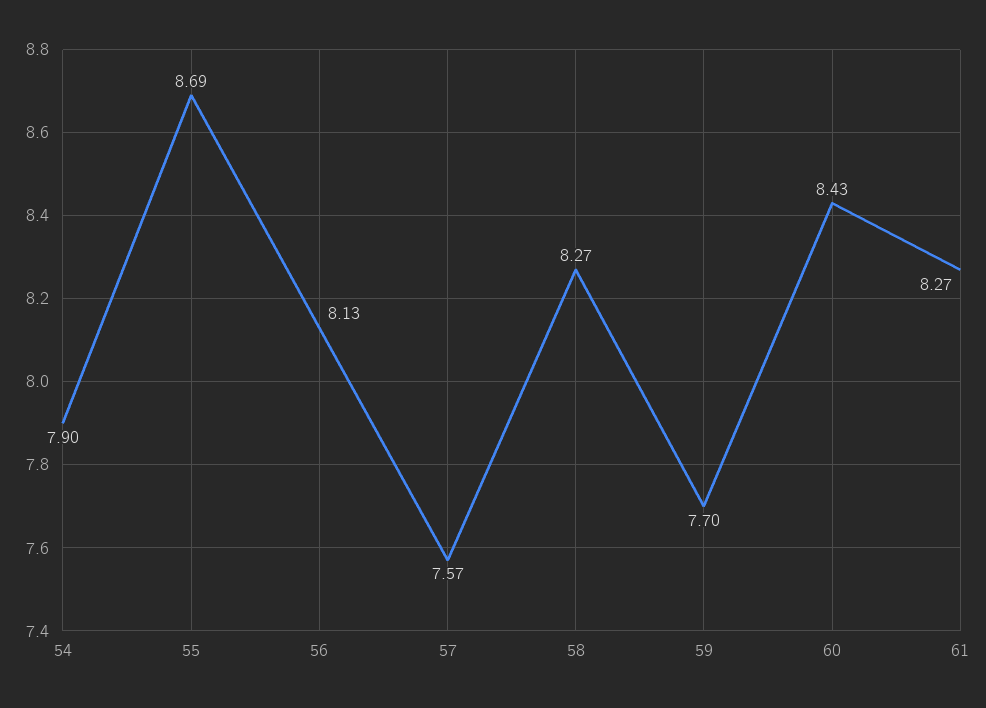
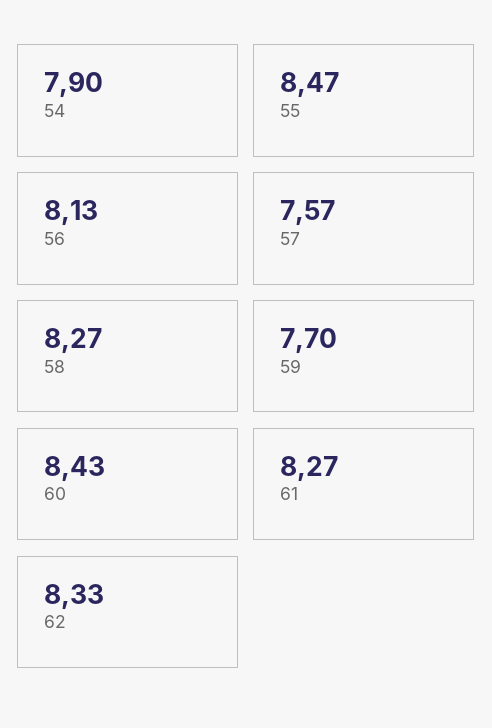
  {
    "54": 7.9,
-   "55": 8.69,
+   "55": 8.47,
    "56": 8.13,
    "57": 7.57,
    "58": 8.27,
    "59": 7.7,
    "60": 8.43,
-   "61": 8.27
+   "61": 8.27,
+   "62": 8.33
  }

